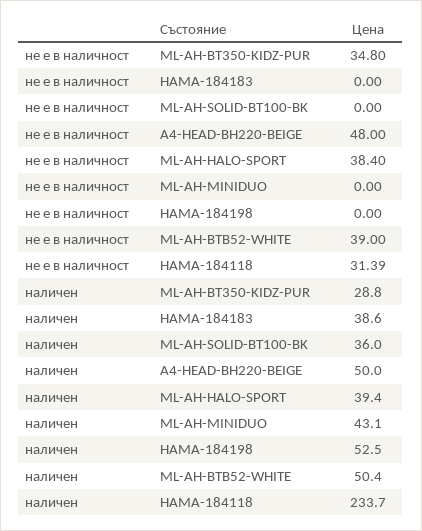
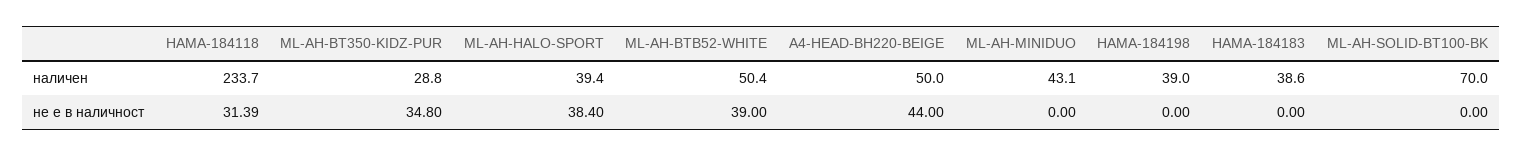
  {
    "не е в наличност": {
      "ML-AH-BT350-KIDZ-PUR": 34.8,
      "HAMA-184183": 0,
      "ML-AH-SOLID-BT100-BK": 0,
-     "A4-HEAD-BH220-BEIGE": 48,
+     "A4-HEAD-BH220-BEIGE": 44,
      "ML-AH-HALO-SPORT": 38.4,
      "ML-AH-MINIDUO": 0,
      "HAMA-184198": 0,
      "ML-AH-BTB52-WHITE": 39,
      "HAMA-184118": 31.39
    },
    "наличен": {
      "ML-AH-BT350-KIDZ-PUR": 28.8,
      "HAMA-184183": 38.6,
-     "ML-AH-SOLID-BT100-BK": 36,
+     "ML-AH-SOLID-BT100-BK": 70,
      "A4-HEAD-BH220-BEIGE": 50,
      "ML-AH-HALO-SPORT": 39.4,
      "ML-AH-MINIDUO": 43.1,
-     "HAMA-184198": 52.5,
+     "HAMA-184198": 39,
      "ML-AH-BTB52-WHITE": 50.4,
      "HAMA-184118": 233.7
    }
  }

